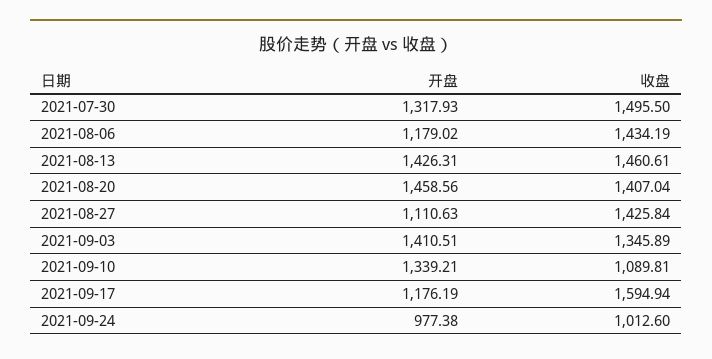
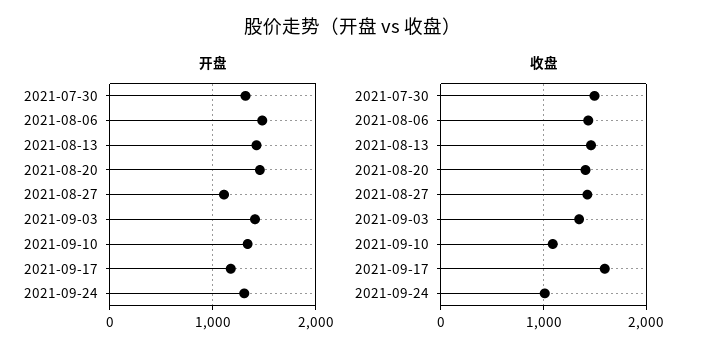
  {
    "开盘": {
      "2021-07-30": 1317.93,
-     "2021-08-06": 1179.02,
+     "2021-08-06": 1500,
      "2021-08-13": 1426.31,
      "2021-08-20": 1458.56,
      "2021-08-27": 1110.63,
      "2021-09-03": 1410.51,
      "2021-09-10": 1339.21,
      "2021-09-17": 1176.19,
-     "2021-09-24": 977.38
+     "2021-09-24": 1300
    },
    "收盘": {
      "2021-07-30": 1495.5,
      "2021-08-06": 1434.19,
      "2021-08-13": 1460.61,
      "2021-08-20": 1407.04,
      "2021-08-27": 1425.84,
      "2021-09-03": 1345.89,
      "2021-09-10": 1089.81,
      "2021-09-17": 1594.94,
      "2021-09-24": 1012.6
    }
  }

